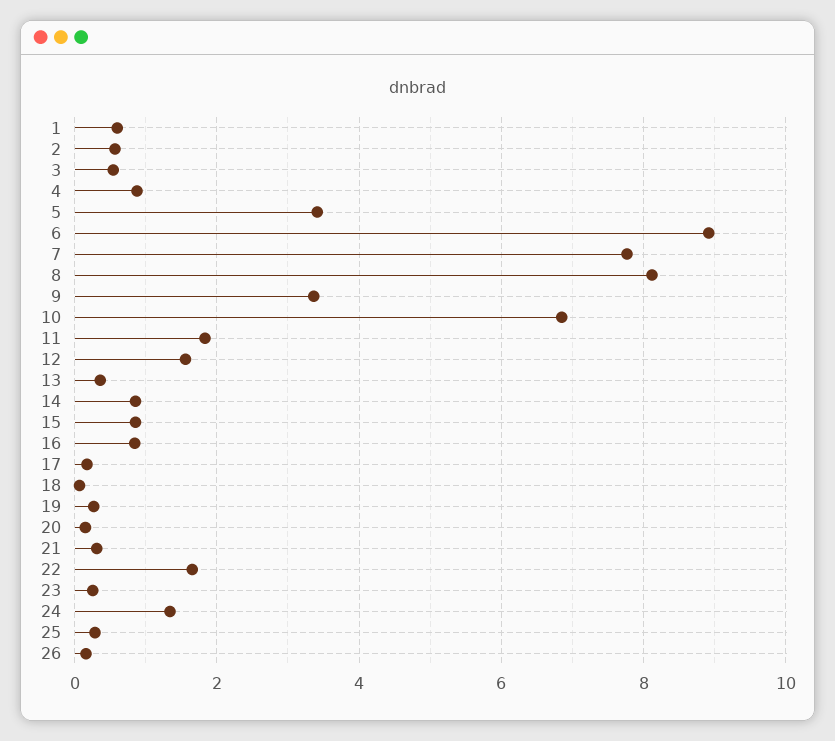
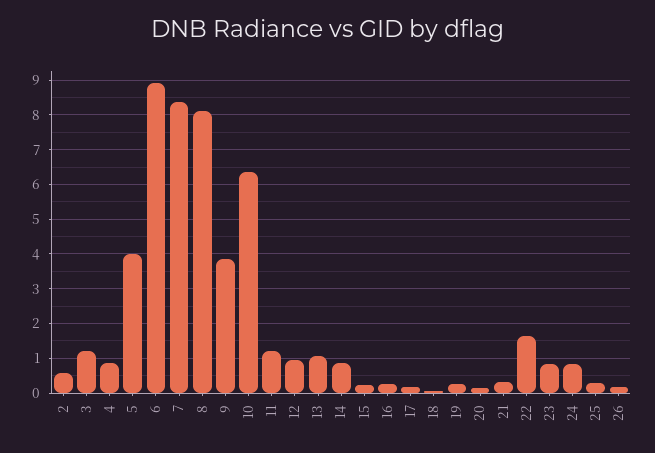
  {
-   "1": 0.6,
    "2": 0.6,
-   "3": 0.6,
+   "3": 1.2,
    "4": 0.8,
-   "5": 3.4,
+   "5": 4,
    "6": 9,
-   "7": 7.8,
+   "7": 8.4,
    "8": 8.2,
-   "9": 3.4,
+   "9": 3.8,
-   "10": 6.8,
+   "10": 6.4,
-   "11": 1.8,
+   "11": 1.2,
-   "12": 1.6,
+   "12": 1,
-   "13": 0.4,
+   "13": 1,
    "14": 0.8,
-   "15": 0.8,
+   "15": 0.2,
-   "16": 0.8,
+   "16": 0.2,
    "17": 0.2,
    "18": 0,
    "19": 0.2,
    "20": 0.2,
    "21": 0.4,
    "22": 1.6,
-   "23": 0.2,
+   "23": 0.8,
-   "24": 1.4,
+   "24": 0.8,
    "25": 0.2,
    "26": 0.2
  }

